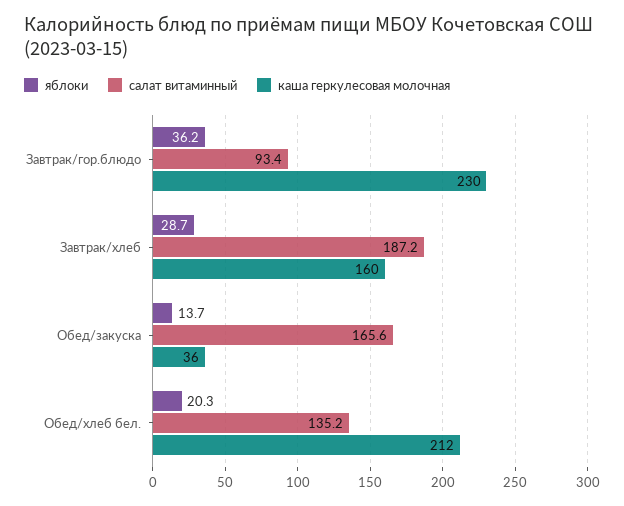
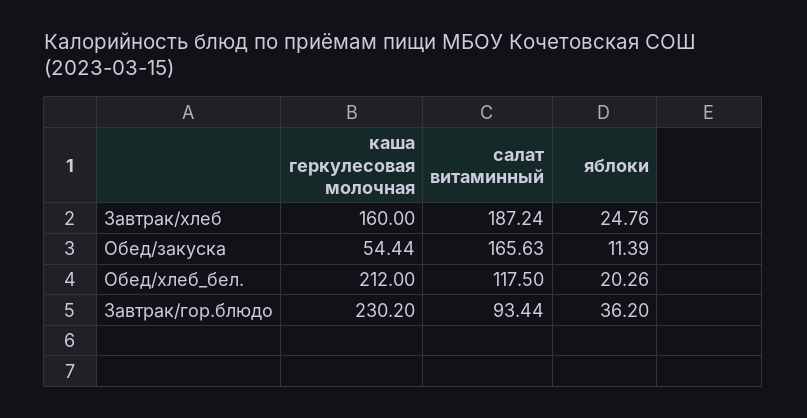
  {
    "яблоки": {
      "Завтрак/гор.блюдо": 36.2,
-     "Завтрак/хлеб": 28.7,
+     "Завтрак/хлеб": 24.76,
-     "Обед/закуска": 13.7,
+     "Обед/закуска": 11.39,
      "Обед/хлеб бел.": 20.26
    },
    "салат витаминный": {
      "Завтрак/гор.блюдо": 93.44,
      "Завтрак/хлеб": 187.24,
      "Обед/закуска": 165.63,
-     "Обед/хлеб бел.": 135.2
+     "Обед/хлеб бел.": 117.5
    },
    "каша геркулесовая молочная": {
      "Завтрак/гор.блюдо": 230.2,
      "Завтрак/хлеб": 160,
-     "Обед/закуска": 36,
+     "Обед/закуска": 54.44,
      "Обед/хлеб бел.": 212
    }
  }

